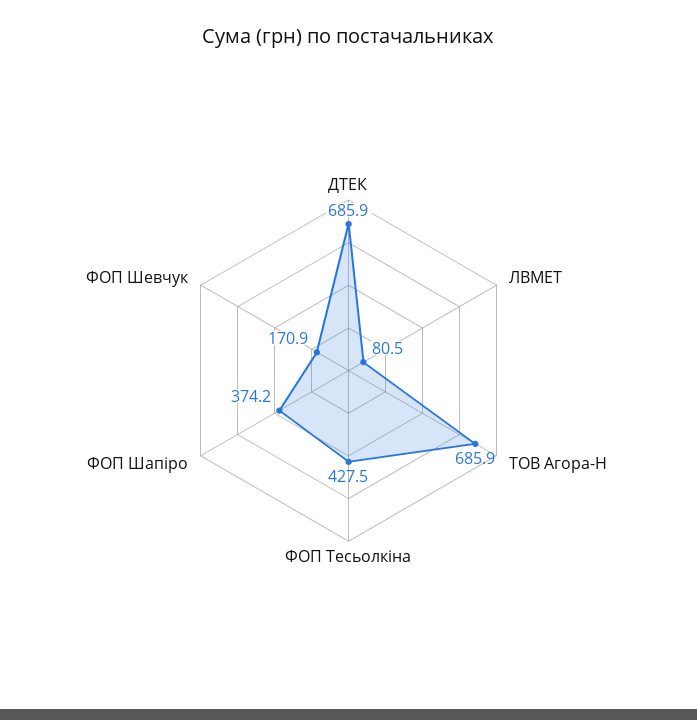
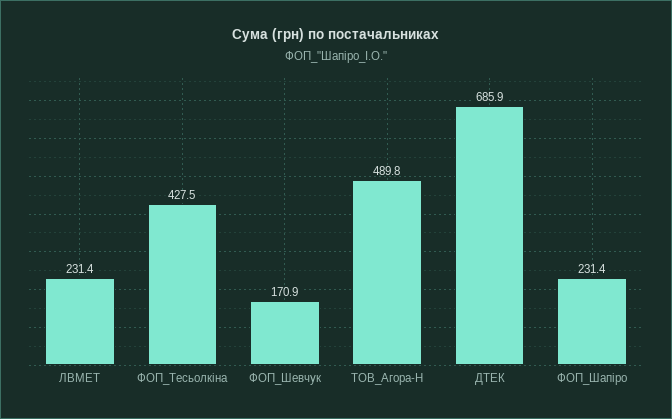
  {
    "ДТЕК": 685.9,
-   "ЛВМЕТ": 80.5,
+   "ЛВМЕТ": 231.4,
-   "ТОВ Агора-Н": 685.9,
+   "ТОВ Агора-Н": 489.8,
    "ФОП Тесьолкіна": 427.5,
-   "ФОП Шапіро": 374.2,
+   "ФОП Шапіро": 231.4,
    "ФОП Шевчук": 170.9
  }

